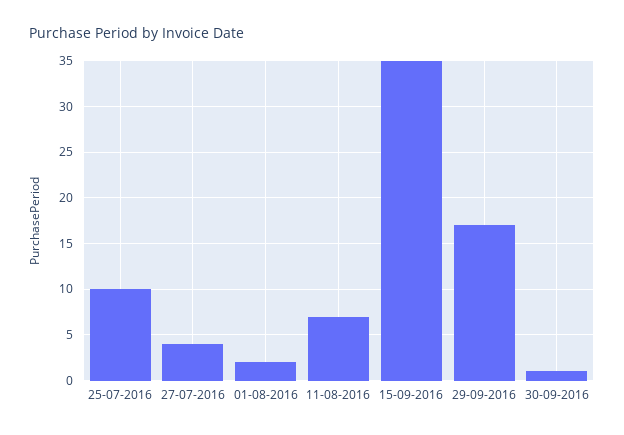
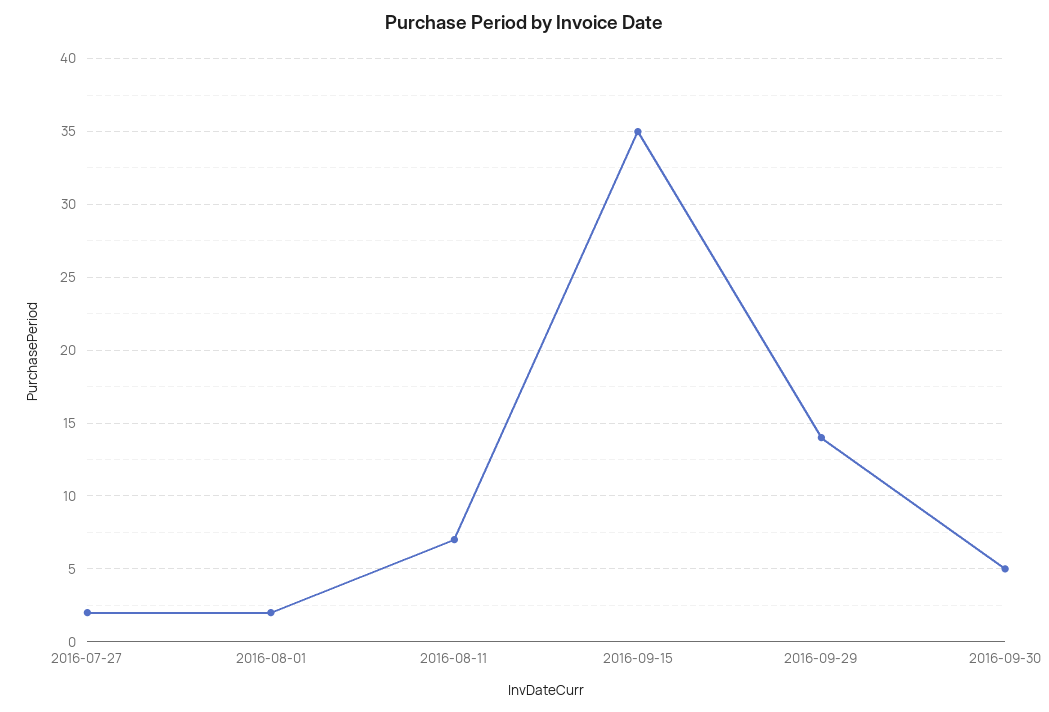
  {
-   "25-07-2016": 10,
-   "27-07-2016": 4,
+   "27-07-2016": 2,
    "01-08-2016": 2,
    "11-08-2016": 7,
    "15-09-2016": 35,
-   "29-09-2016": 17,
+   "29-09-2016": 14,
-   "30-09-2016": 1
+   "30-09-2016": 5
  }

